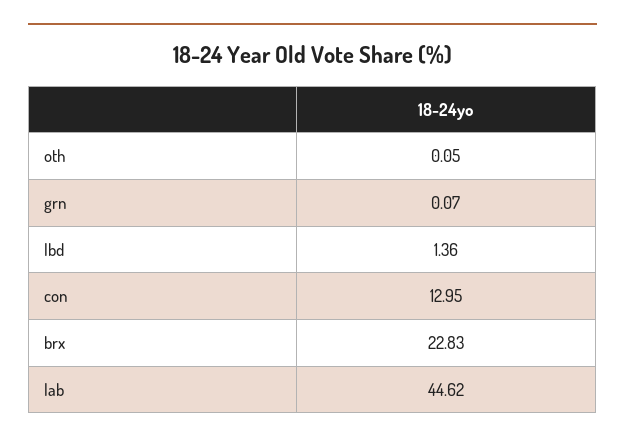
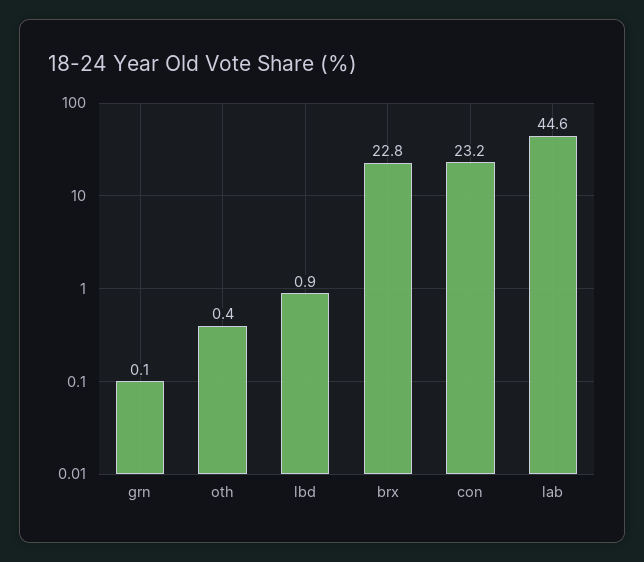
  {
-   "oth": 0.05,
+   "oth": 0.4,
    "grn": 0.07,
-   "lbd": 1.36,
+   "lbd": 0.9,
-   "con": 12.95,
+   "con": 23.2,
    "brx": 22.83,
    "lab": 44.62
  }

